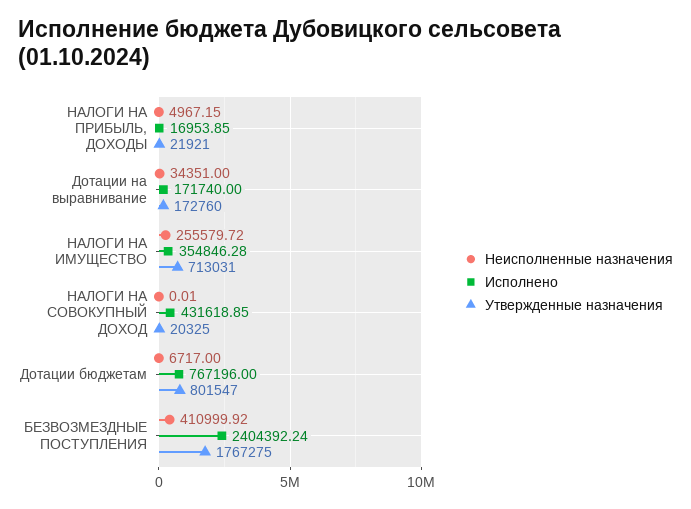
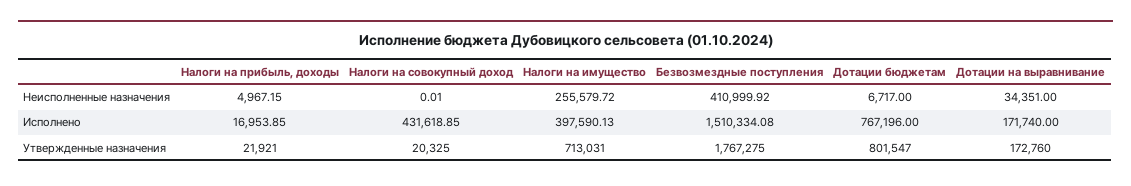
  {
    "Неисполненные назначения": {
      "НАЛОГИ НА ПРИБЫЛЬ, ДОХОДЫ": 4967.15,
      "Дотации на выравнивание": 34351,
      "НАЛОГИ НА ИМУЩЕСТВО": 255579.72,
      "НАЛОГИ НА СОВОКУПНЫЙ ДОХОД": 0.01,
      "Дотации бюджетам": 6717,
      "БЕЗВОЗМЕЗДНЫЕ ПОСТУПЛЕНИЯ": 410999.92
    },
    "Исполнено": {
      "НАЛОГИ НА ПРИБЫЛЬ, ДОХОДЫ": 16953.85,
      "Дотации на выравнивание": 171740,
-     "НАЛОГИ НА ИМУЩЕСТВО": 354846.28,
+     "НАЛОГИ НА ИМУЩЕСТВО": 397590.13,
      "НАЛОГИ НА СОВОКУПНЫЙ ДОХОД": 431618.85,
      "Дотации бюджетам": 767196,
-     "БЕЗВОЗМЕЗДНЫЕ ПОСТУПЛЕНИЯ": 2404392.24
+     "БЕЗВОЗМЕЗДНЫЕ ПОСТУПЛЕНИЯ": 1510334.08
    },
    "Утвержденные назначения": {
      "НАЛОГИ НА ПРИБЫЛЬ, ДОХОДЫ": 21921,
      "Дотации на выравнивание": 172760,
      "НАЛОГИ НА ИМУЩЕСТВО": 713031,
      "НАЛОГИ НА СОВОКУПНЫЙ ДОХОД": 20325,
      "Дотации бюджетам": 801547,
      "БЕЗВОЗМЕЗДНЫЕ ПОСТУПЛЕНИЯ": 1767275
    }
  }

